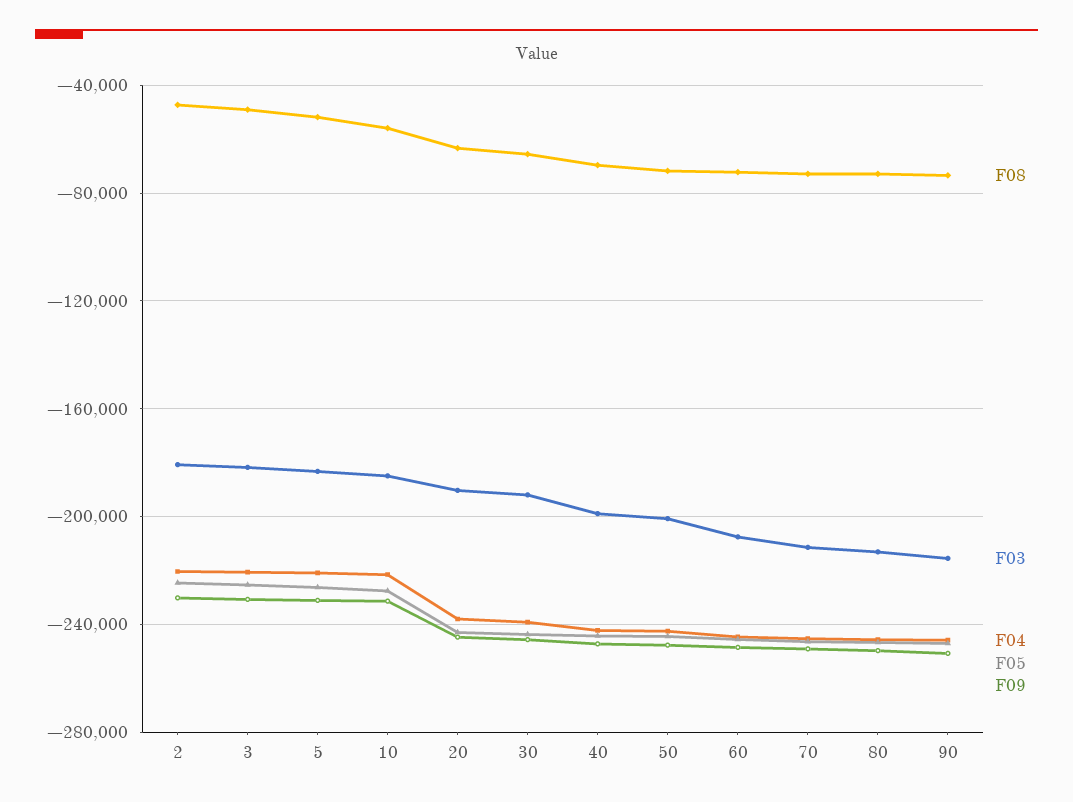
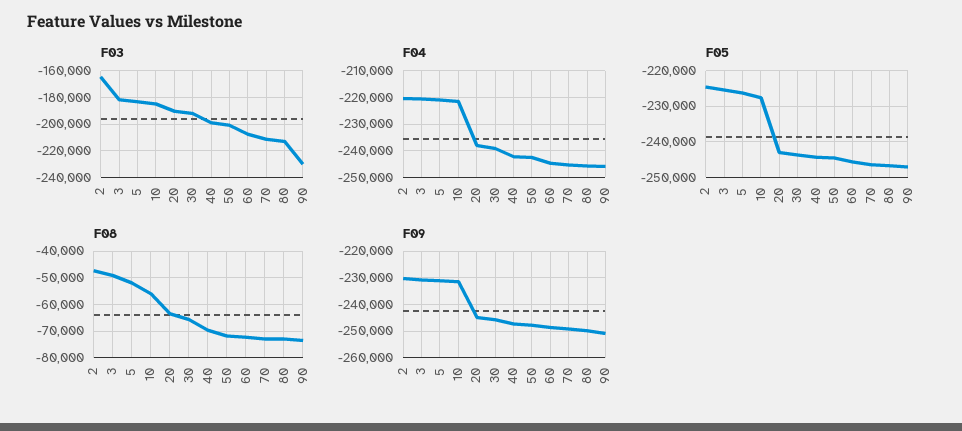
  {
    "F08": {
      "2": -47500,
      "3": -50000,
      "5": -52500,
      "10": -55000,
      "20": -62500,
      "30": -65000,
      "40": -70000,
      "50": -72500,
      "60": -72500,
      "70": -72500,
      "80": -72500,
      "90": -72500
    },
    "F03": {
-     "2": -180000,
+     "2": -165000,
      "3": -180000,
      "5": -185000,
      "10": -185000,
      "20": -190000,
      "30": -190000,
      "40": -200000,
      "50": -200000,
      "60": -210000,
      "70": -210000,
      "80": -215000,
-     "90": -215000
+     "90": -230000
    },
    "F04": {
      "2": -220000,
      "3": -220000,
      "5": -220000,
      "10": -222500,
      "20": -237500,
      "30": -240000,
      "40": -242500,
      "50": -242500,
      "60": -245000,
      "70": -245000,
      "80": -245000,
      "90": -245000
    },
    "F05": {
      "2": -224000,
      "3": -226000,
      "5": -226000,
      "10": -228000,
      "20": -244000,
      "30": -244000,
      "40": -244000,
      "50": -244000,
      "60": -246000,
      "70": -246000,
      "80": -246000,
      "90": -248000
    },
    "F09": {
      "2": -230000,
      "3": -230000,
      "5": -230000,
      "10": -232500,
      "20": -245000,
      "30": -245000,
      "40": -247500,
      "50": -247500,
      "60": -247500,
      "70": -250000,
      "80": -250000,
      "90": -250000
    }
  }

